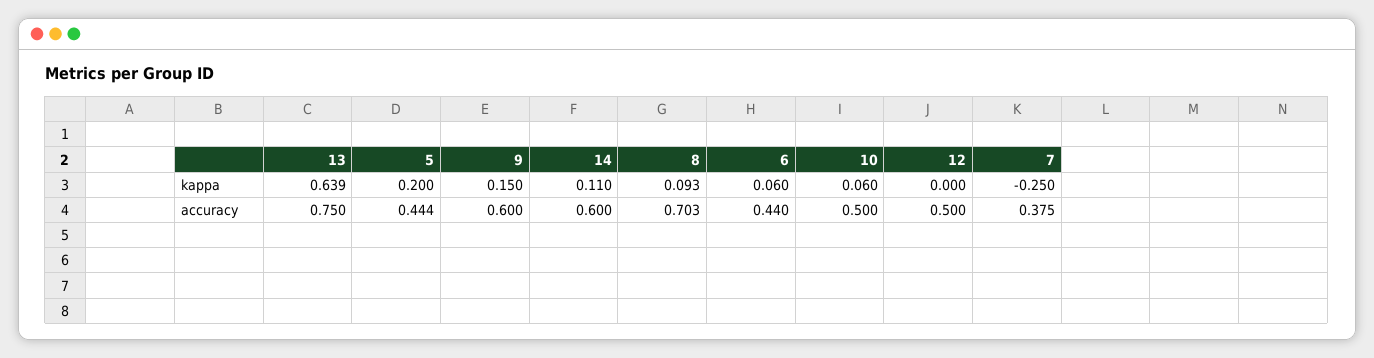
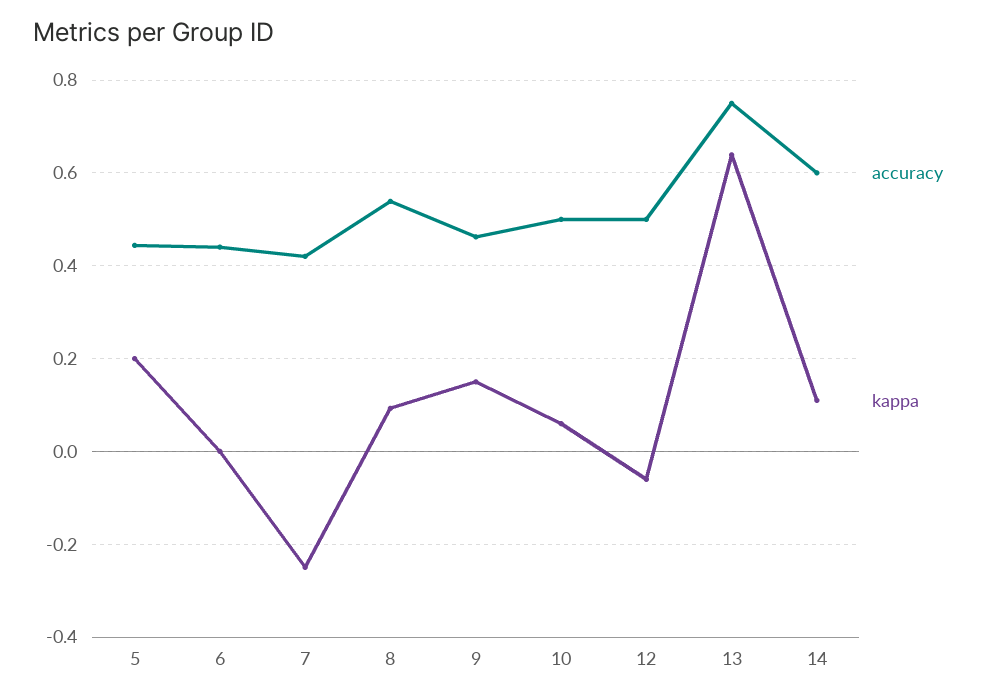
  {
    "kappa": {
      "13": 0.639,
      "5": 0.2,
      "9": 0.15,
      "14": 0.11,
      "8": 0.093,
-     "6": 0.06,
+     "6": 0,
      "10": 0.06,
-     "12": 0,
+     "12": -0.06,
      "7": -0.25
    },
    "accuracy": {
      "13": 0.75,
      "5": 0.444,
-     "9": 0.6,
+     "9": 0.46,
      "14": 0.6,
-     "8": 0.703,
+     "8": 0.54,
      "6": 0.44,
      "10": 0.5,
      "12": 0.5,
-     "7": 0.375
+     "7": 0.42
    }
  }

